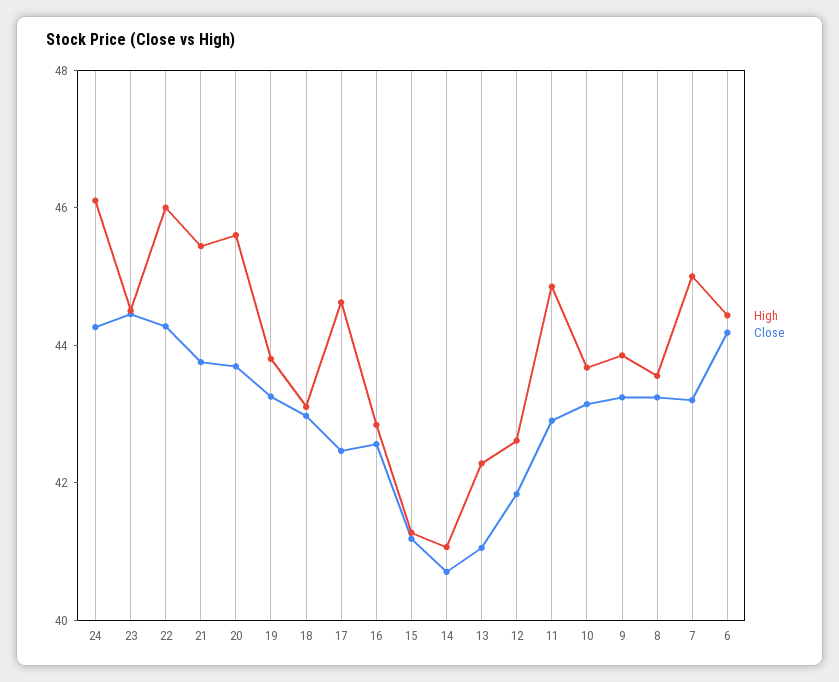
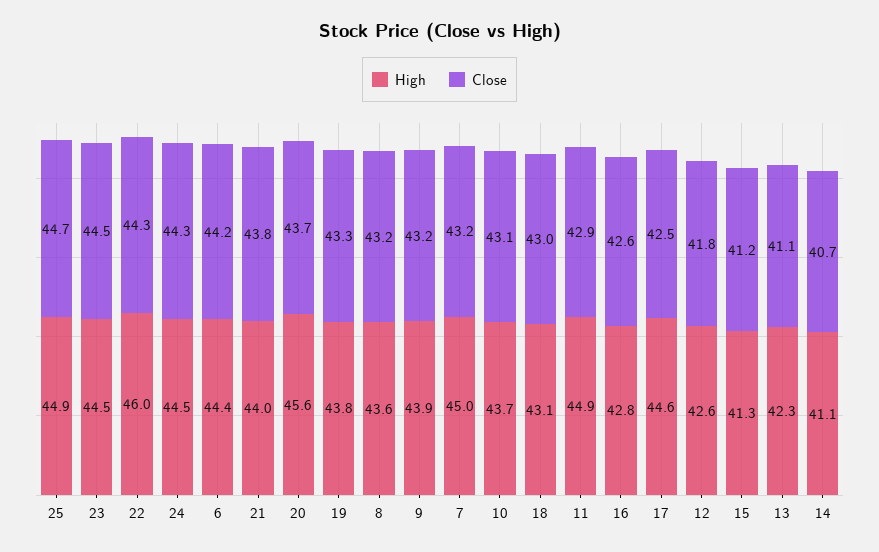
  {
    "High": {
-     "24": 46,
+     "24": 44.5,
      "23": 44.5,
      "22": 46,
-     "21": 45.5,
+     "21": 44,
      "20": 45.6,
      "19": 43.8,
      "18": 43.1,
      "17": 44.6,
      "16": 42.8,
      "15": 41.3,
      "14": 41.1,
      "13": 42.3,
      "12": 42.6,
      "11": 44.9,
      "10": 43.7,
      "9": 43.9,
      "8": 43.6,
      "7": 45,
-     "6": 44.4
+     "6": 44.4,
+     "25": 44.9
    },
    "Close": {
      "24": 44.3,
      "23": 44.5,
      "22": 44.3,
      "21": 43.8,
      "20": 43.7,
      "19": 43.3,
      "18": 43,
      "17": 42.5,
      "16": 42.6,
      "15": 41.2,
      "14": 40.7,
      "13": 41.1,
      "12": 41.8,
      "11": 42.9,
      "10": 43.1,
      "9": 43.2,
      "8": 43.2,
      "7": 43.2,
-     "6": 44.2
+     "6": 44.2,
+     "25": 44.7
    }
  }

